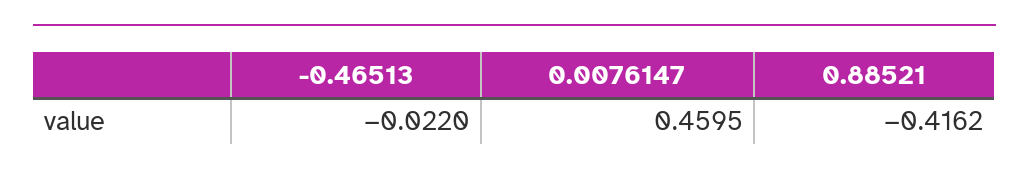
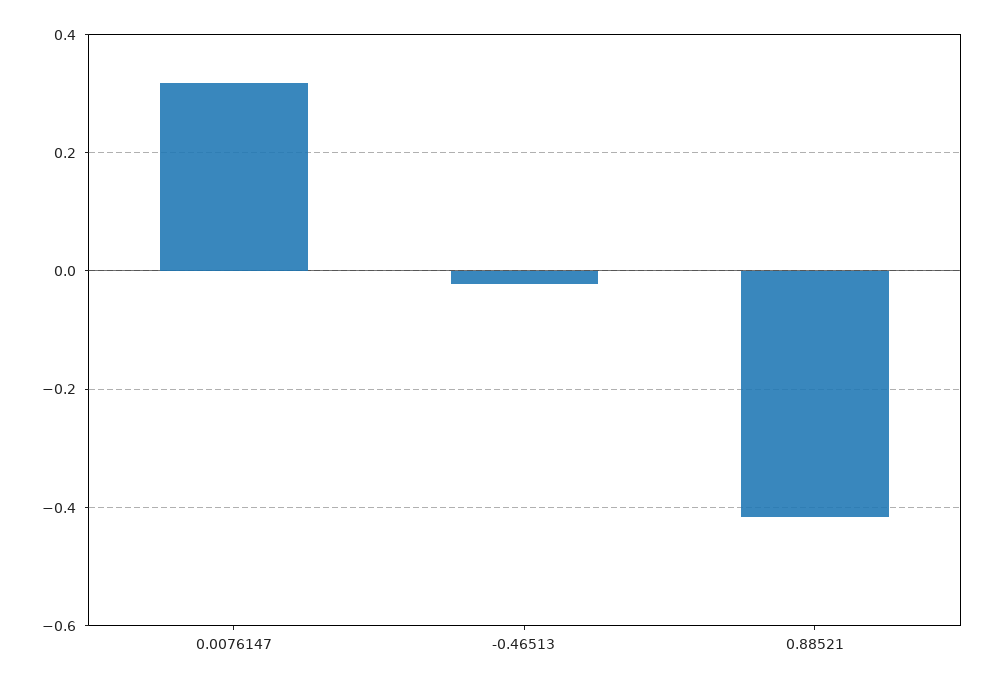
  {
    "-0.46513": -0.022,
-   "0.0076147": 0.4595,
+   "0.0076147": 0.32,
    "0.88521": -0.4162
  }

